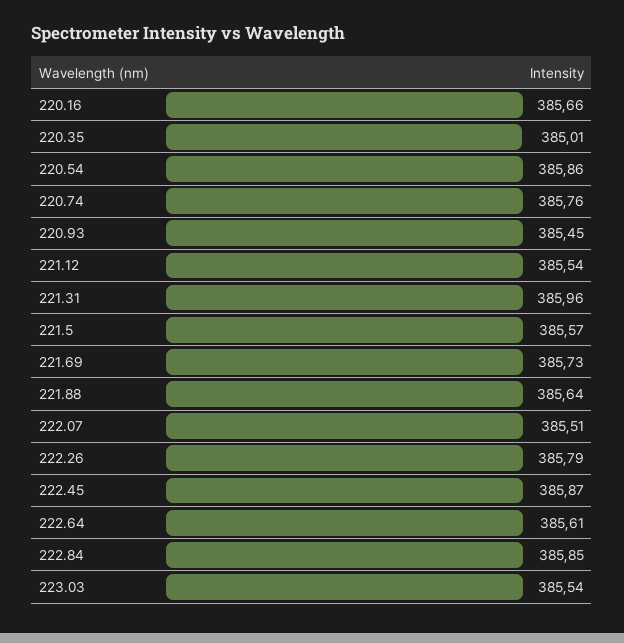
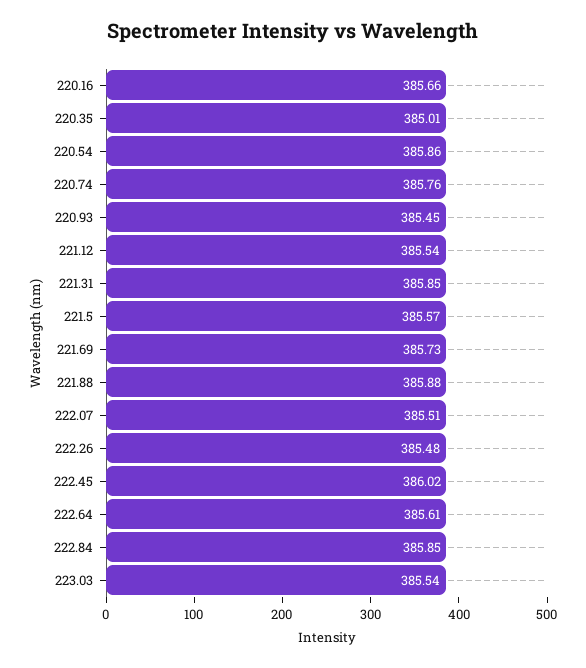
  {
    "220.16": 385.66,
    "220.35": 385.01,
    "220.54": 385.86,
    "220.74": 385.76,
    "220.93": 385.45,
    "221.12": 385.54,
-   "221.31": 385.96,
+   "221.31": 385.85,
    "221.5": 385.57,
    "221.69": 385.73,
-   "221.88": 385.64,
+   "221.88": 385.88,
    "222.07": 385.51,
-   "222.26": 385.79,
+   "222.26": 385.48,
-   "222.45": 385.87,
+   "222.45": 386.02,
    "222.64": 385.61,
    "222.84": 385.85,
    "223.03": 385.54
  }

